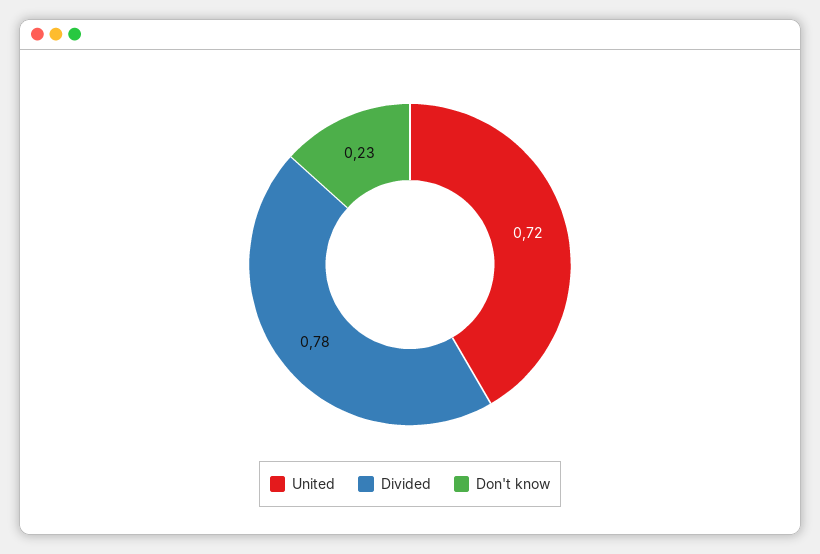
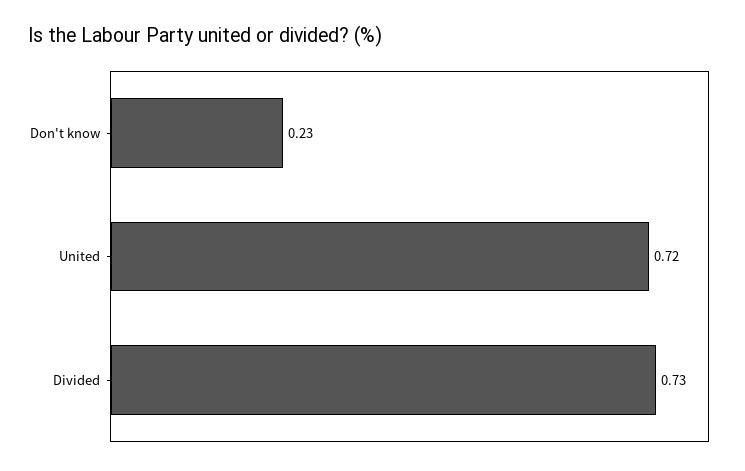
  {
    "United": 0.72,
-   "Divided": 0.78,
+   "Divided": 0.73,
    "Don't know": 0.23
  }

